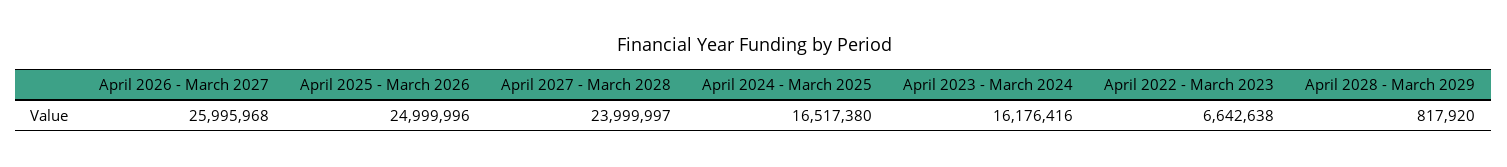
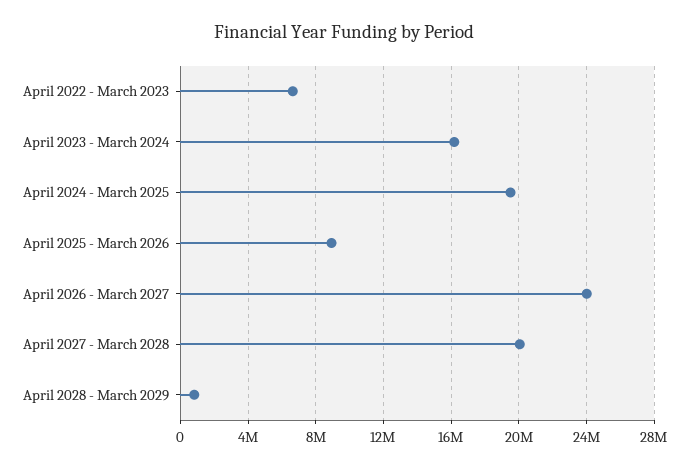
  {
-   "April 2026 - March 2027": 25995968,
+   "April 2026 - March 2027": 24000000,
-   "April 2025 - March 2026": 24999996,
+   "April 2025 - March 2026": 9000000,
-   "April 2027 - March 2028": 23999997,
+   "April 2027 - March 2028": 20000000,
-   "April 2024 - March 2025": 16517380,
+   "April 2024 - March 2025": 19500000,
    "April 2023 - March 2024": 16176416,
    "April 2022 - March 2023": 6642638,
    "April 2028 - March 2029": 817920
  }

